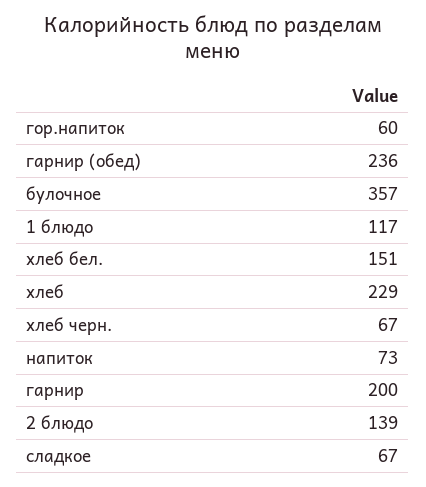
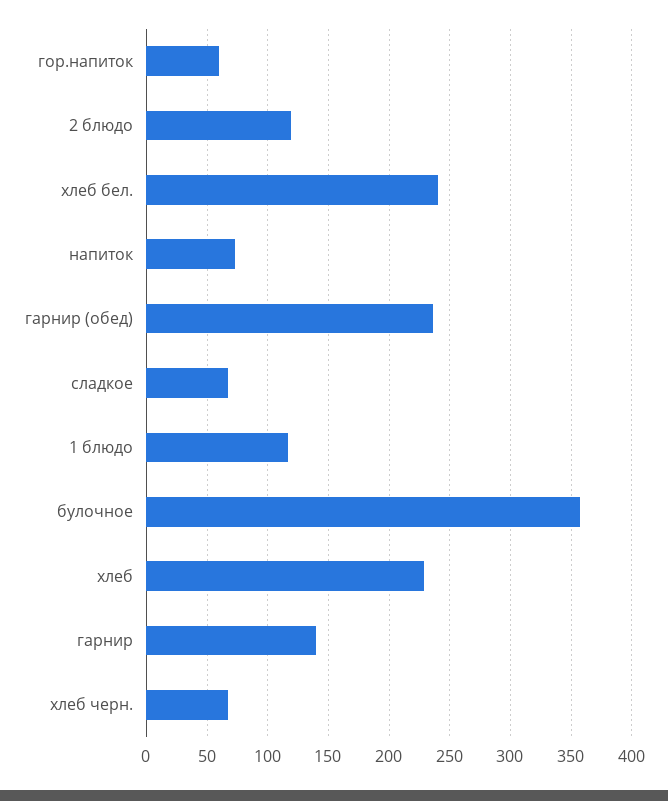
  {
    "гор.напиток": 60,
    "гарнир (обед)": 236,
    "булочное": 357,
    "1 блюдо": 117,
-   "хлеб бел.": 151,
+   "хлеб бел.": 240,
    "хлеб": 229,
    "хлеб черн.": 67,
    "напиток": 73,
-   "гарнир": 200,
+   "гарнир": 140,
-   "2 блюдо": 139,
+   "2 блюдо": 120,
    "сладкое": 67
  }

